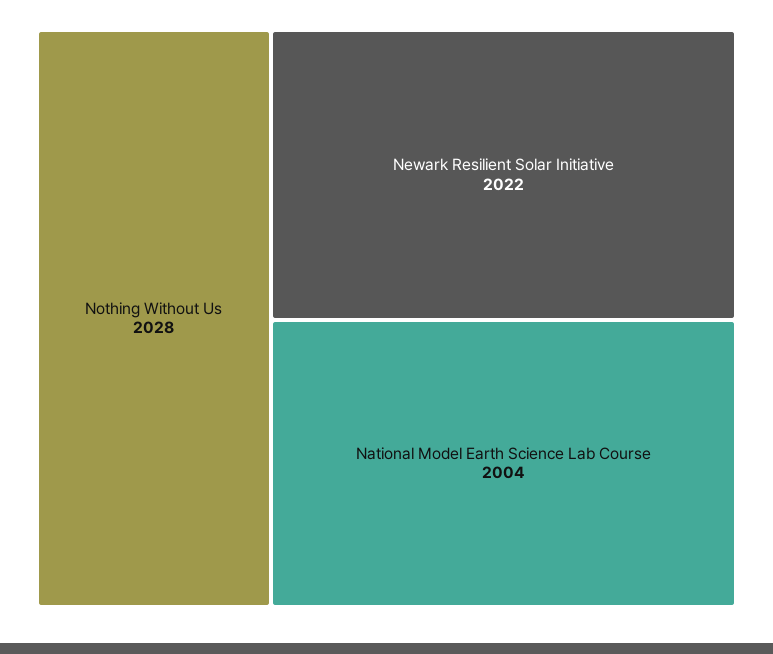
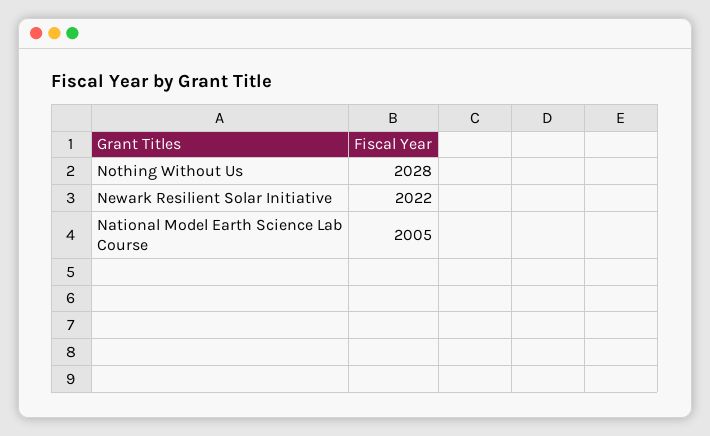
  {
    "Nothing Without Us": 2028,
    "Newark Resilient Solar Initiative": 2022,
-   "National Model Earth Science Lab Course": 2004
+   "National Model Earth Science Lab Course": 2005
  }

